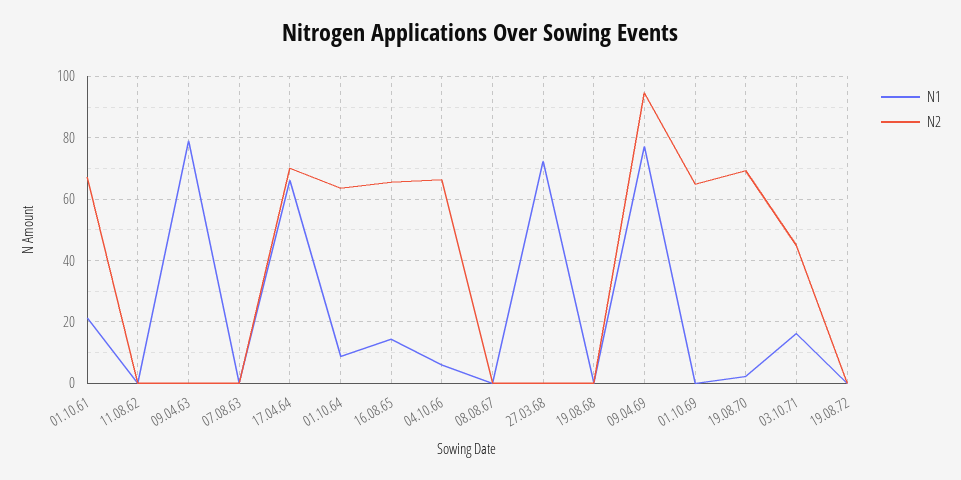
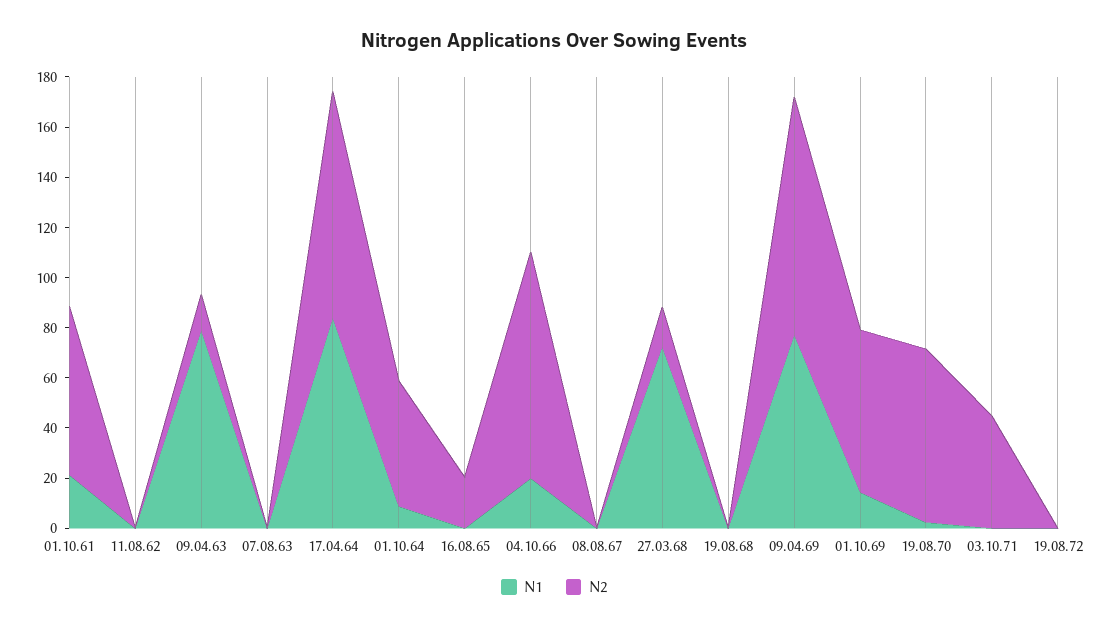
  {
    "N1": {
      "01.10.61": 22,
      "11.08.62": 0,
      "09.04.63": 78,
      "07.08.63": 0,
-     "17.04.64": 66,
+     "17.04.64": 85,
      "01.10.64": 8,
-     "16.08.65": 14,
+     "16.08.65": 0,
-     "04.10.66": 6,
+     "04.10.66": 20,
      "08.08.67": 0,
      "27.03.68": 72,
      "19.08.68": 0,
      "09.04.69": 78,
-     "01.10.69": 0,
+     "01.10.69": 15,
      "19.08.70": 2,
-     "03.10.71": 16,
+     "03.10.71": 0,
      "19.08.72": 0
    },
    "N2": {
      "01.10.61": 68,
      "11.08.62": 0,
-     "09.04.63": 0,
+     "09.04.63": 15,
      "07.08.63": 0,
-     "17.04.64": 70,
+     "17.04.64": 90,
-     "01.10.64": 64,
+     "01.10.64": 50,
-     "16.08.65": 66,
+     "16.08.65": 20,
-     "04.10.66": 66,
+     "04.10.66": 90,
      "08.08.67": 0,
-     "27.03.68": 0,
+     "27.03.68": 15,
      "19.08.68": 0,
      "09.04.69": 94,
      "01.10.69": 64,
      "19.08.70": 70,
      "03.10.71": 44,
      "19.08.72": 0
    }
  }

